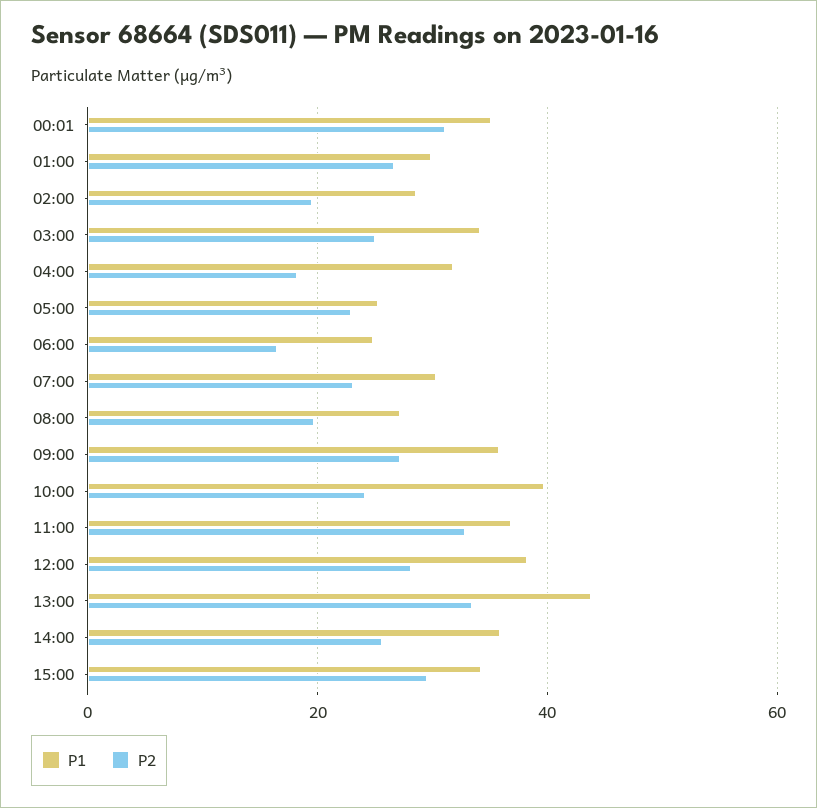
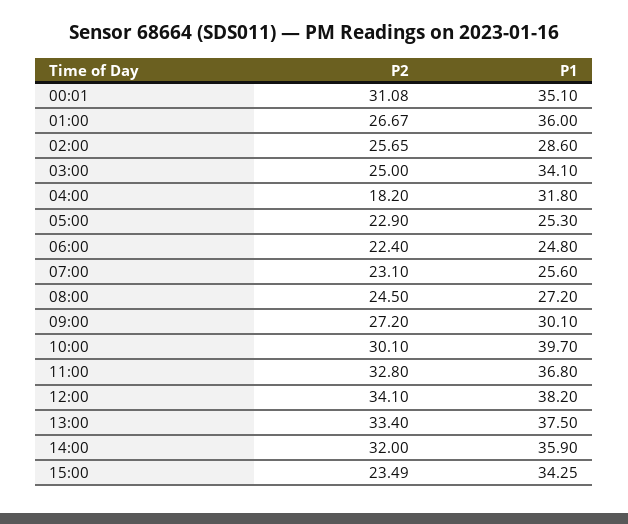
  {
    "P1": {
      "00:01": 35.1,
-     "01:00": 30,
+     "01:00": 36,
      "02:00": 28.6,
      "03:00": 34.1,
      "04:00": 31.8,
      "05:00": 25.3,
      "06:00": 24.8,
-     "07:00": 30,
+     "07:00": 25.6,
      "08:00": 27.2,
-     "09:00": 36,
+     "09:00": 30.1,
      "10:00": 39.7,
      "11:00": 36.8,
      "12:00": 38.2,
-     "13:00": 44,
+     "13:00": 37.5,
      "14:00": 35.9,
      "15:00": 34.25
    },
    "P2": {
      "00:01": 31.08,
      "01:00": 26.67,
-     "02:00": 20,
+     "02:00": 25.65,
      "03:00": 25,
      "04:00": 18.2,
      "05:00": 22.9,
-     "06:00": 16,
+     "06:00": 22.4,
      "07:00": 23.1,
-     "08:00": 20,
+     "08:00": 24.5,
      "09:00": 27.2,
-     "10:00": 24,
+     "10:00": 30.1,
      "11:00": 32.8,
-     "12:00": 28,
+     "12:00": 34.1,
      "13:00": 33.4,
-     "14:00": 26,
+     "14:00": 32,
-     "15:00": 30
+     "15:00": 23.49
    }
  }

